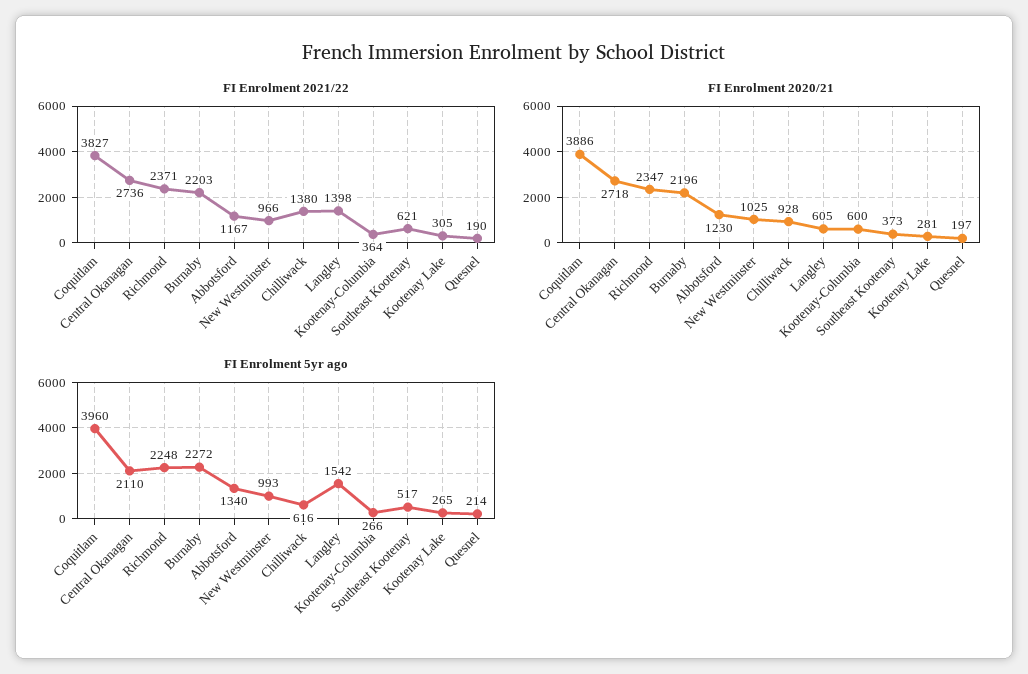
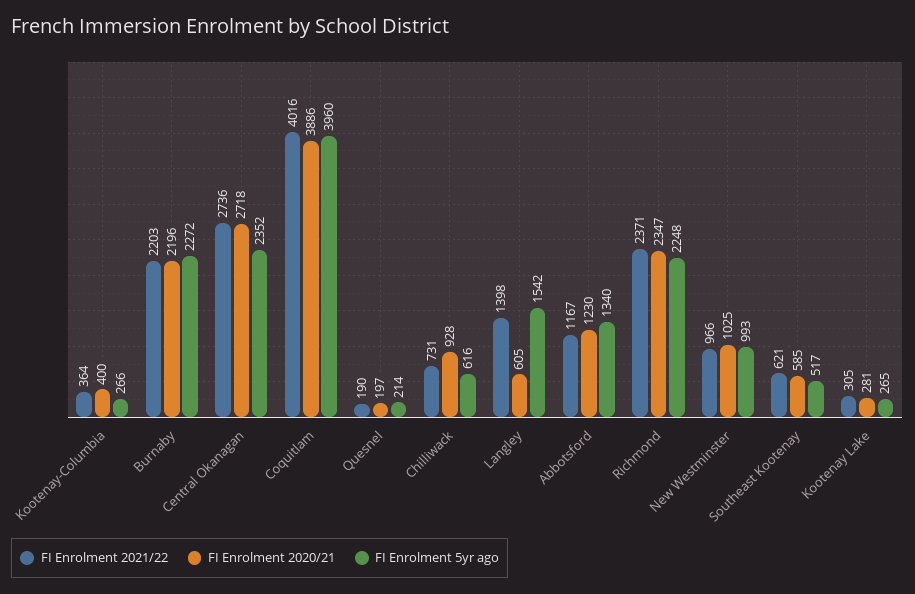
  {
    "FI Enrolment 2021/22": {
-     "Coquitlam": 3827,
+     "Coquitlam": 4016,
      "Central Okanagan": 2736,
      "Richmond": 2371,
      "Burnaby": 2203,
      "Abbotsford": 1167,
      "New Westminster": 966,
-     "Chilliwack": 1380,
+     "Chilliwack": 731,
      "Langley": 1398,
      "Kootenay-Columbia": 364,
      "Southeast Kootenay": 621,
      "Kootenay Lake": 305,
      "Quesnel": 190
    },
    "FI Enrolment 2020/21": {
      "Coquitlam": 3886,
      "Central Okanagan": 2718,
      "Richmond": 2347,
      "Burnaby": 2196,
      "Abbotsford": 1230,
      "New Westminster": 1025,
      "Chilliwack": 928,
      "Langley": 605,
-     "Kootenay-Columbia": 600,
+     "Kootenay-Columbia": 400,
-     "Southeast Kootenay": 373,
+     "Southeast Kootenay": 585,
      "Kootenay Lake": 281,
      "Quesnel": 197
    },
    "FI Enrolment 5yr ago": {
      "Coquitlam": 3960,
-     "Central Okanagan": 2110,
+     "Central Okanagan": 2352,
      "Richmond": 2248,
      "Burnaby": 2272,
      "Abbotsford": 1340,
      "New Westminster": 993,
      "Chilliwack": 616,
      "Langley": 1542,
      "Kootenay-Columbia": 266,
      "Southeast Kootenay": 517,
      "Kootenay Lake": 265,
      "Quesnel": 214
    }
  }

